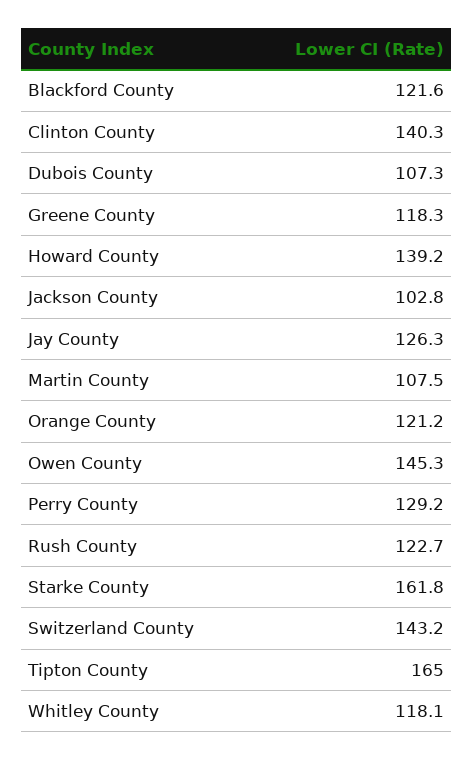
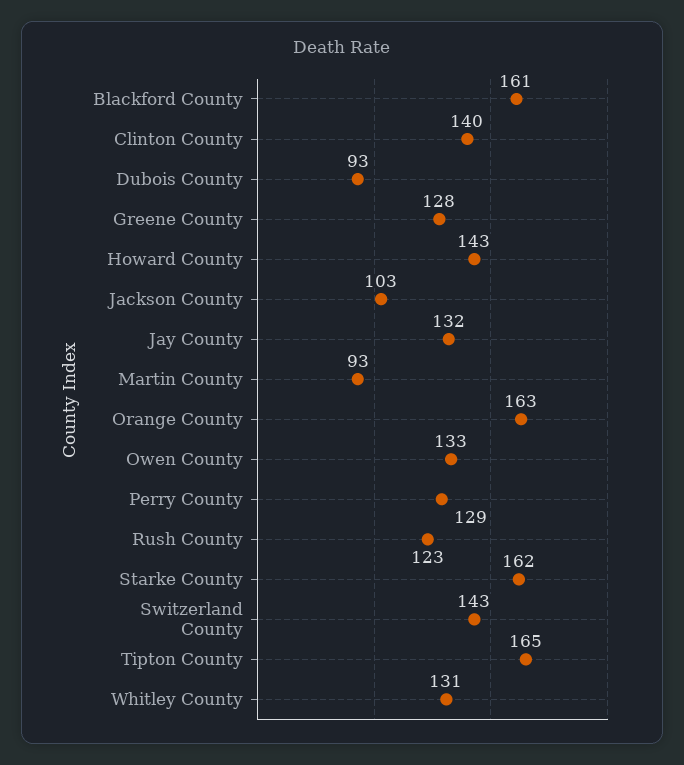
  {
-   "Blackford County": 121.6,
+   "Blackford County": 161,
    "Clinton County": 140.3,
-   "Dubois County": 107.3,
+   "Dubois County": 93,
-   "Greene County": 118.3,
+   "Greene County": 128,
-   "Howard County": 139.2,
+   "Howard County": 143,
    "Jackson County": 102.8,
-   "Jay County": 126.3,
+   "Jay County": 132,
-   "Martin County": 107.5,
+   "Martin County": 93,
-   "Orange County": 121.2,
+   "Orange County": 163,
-   "Owen County": 145.3,
+   "Owen County": 133,
    "Perry County": 129.2,
    "Rush County": 122.7,
    "Starke County": 161.8,
    "Switzerland County": 143.2,
    "Tipton County": 165,
-   "Whitley County": 118.1
+   "Whitley County": 131
  }

